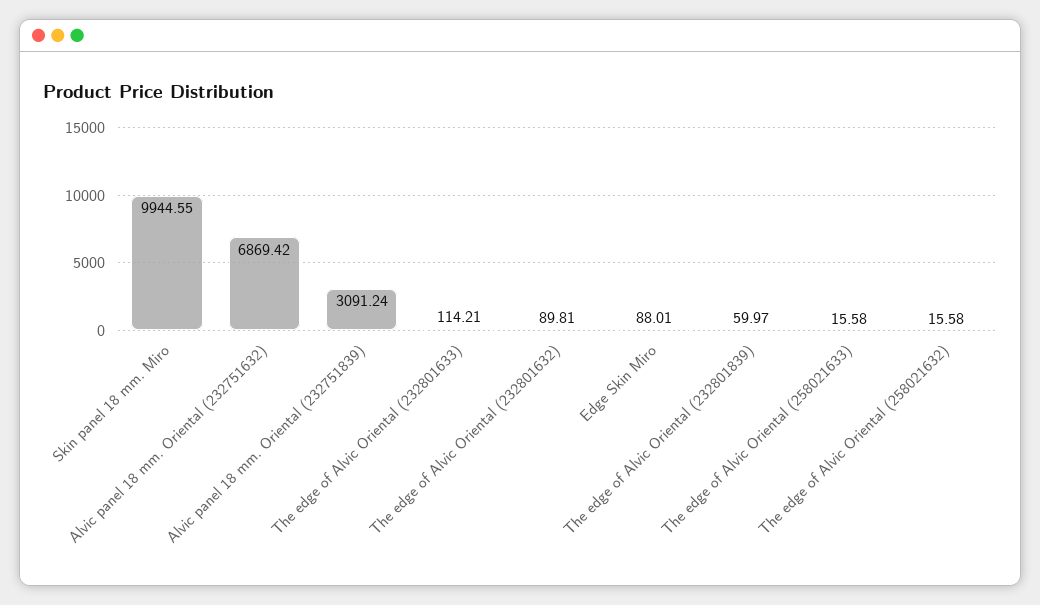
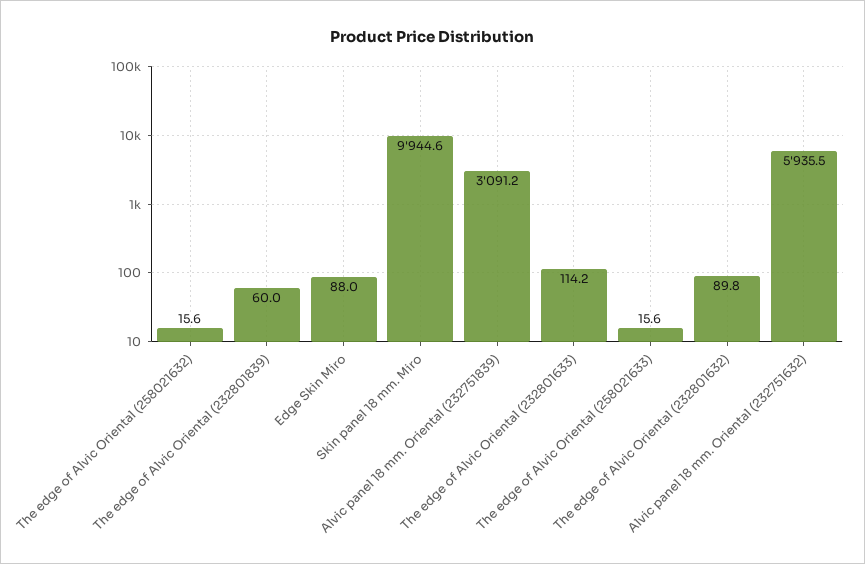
  {
    "Skin panel 18 mm. Miro": 9944.55,
-   "Alvic panel 18 mm. Oriental (232751632)": 6869.42,
+   "Alvic panel 18 mm. Oriental (232751632)": 5935.5,
    "Alvic panel 18 mm. Oriental (232751839)": 3091.24,
    "The edge of Alvic Oriental (232801633)": 114.21,
    "The edge of Alvic Oriental (232801632)": 89.81,
    "Edge Skin Miro": 88.01,
    "The edge of Alvic Oriental (232801839)": 59.97,
    "The edge of Alvic Oriental (258021633)": 15.58,
    "The edge of Alvic Oriental (258021632)": 15.58
  }

